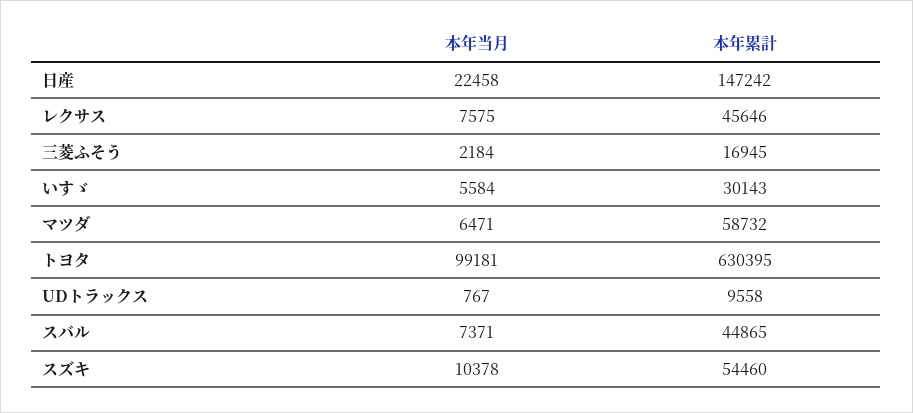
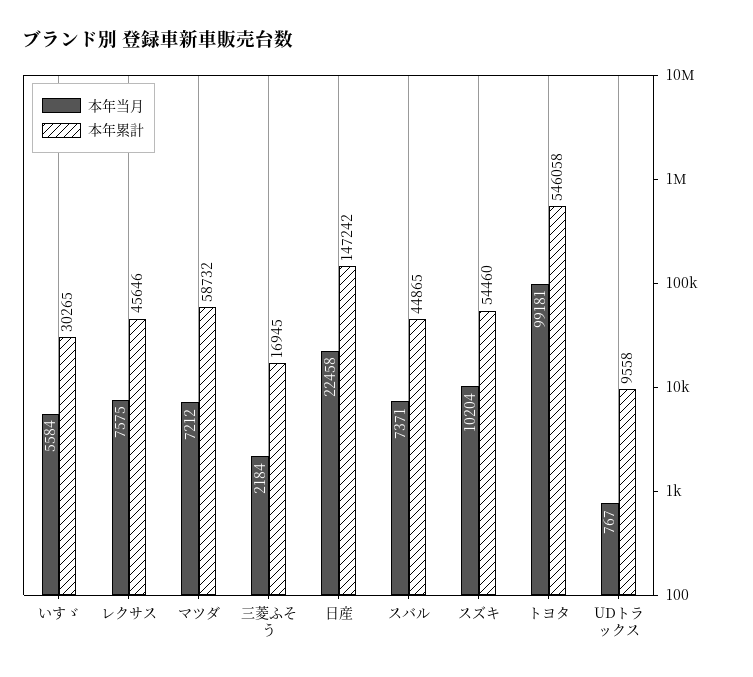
  {
    "本年当月": {
      "日産": 22458,
      "レクサス": 7575,
      "三菱ふそう": 2184,
      "いすゞ": 5584,
-     "マツダ": 6471,
+     "マツダ": 7212,
      "トヨタ": 99181,
      "UDトラックス": 767,
      "スバル": 7371,
-     "スズキ": 10378
+     "スズキ": 10204
    },
    "本年累計": {
      "日産": 147242,
      "レクサス": 45646,
      "三菱ふそう": 16945,
-     "いすゞ": 30143,
+     "いすゞ": 30265,
      "マツダ": 58732,
-     "トヨタ": 630395,
+     "トヨタ": 546058,
      "UDトラックス": 9558,
      "スバル": 44865,
      "スズキ": 54460
    }
  }

